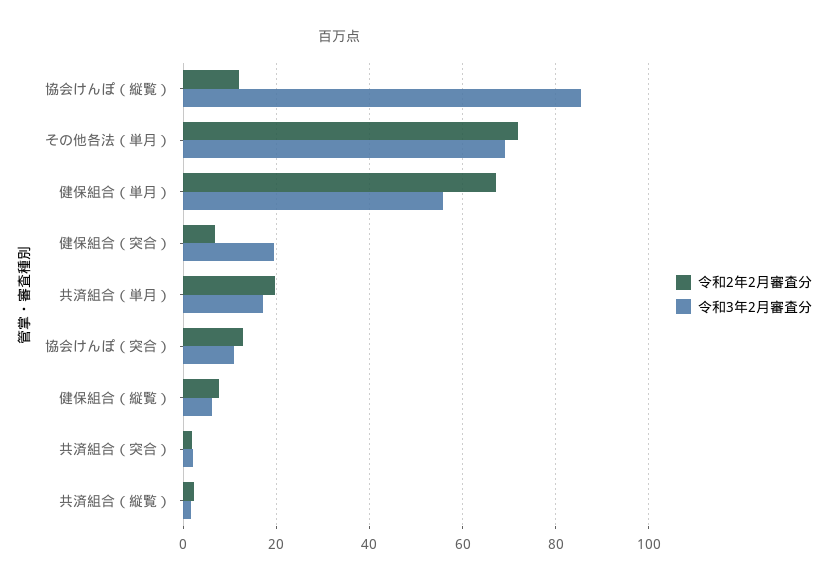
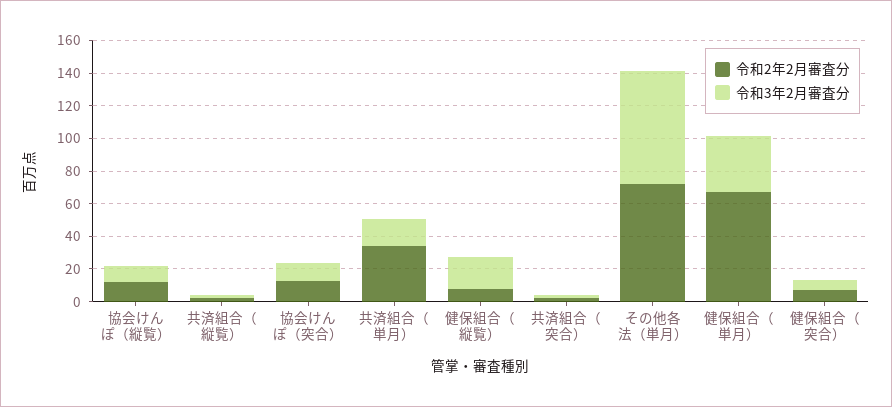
  {
    "令和2年2月審査分": {
      "協会けんぽ（縦覧）": 12,
      "その他各法（単月）": 72,
      "健保組合（単月）": 68,
      "健保組合（突合）": 6,
-     "共済組合（単月）": 20,
+     "共済組合（単月）": 35,
      "協会けんぽ（突合）": 12,
      "健保組合（縦覧）": 8,
      "共済組合（突合）": 2,
      "共済組合（縦覧）": 2
    },
    "令和3年2月審査分": {
-     "協会けんぽ（縦覧）": 86,
+     "協会けんぽ（縦覧）": 10,
      "その他各法（単月）": 70,
-     "健保組合（単月）": 56,
+     "健保組合（単月）": 35,
-     "健保組合（突合）": 20,
+     "健保組合（突合）": 5,
      "共済組合（単月）": 18,
      "協会けんぽ（突合）": 10,
-     "健保組合（縦覧）": 6,
+     "健保組合（縦覧）": 20,
      "共済組合（突合）": 2,
      "共済組合（縦覧）": 2
    }
  }

